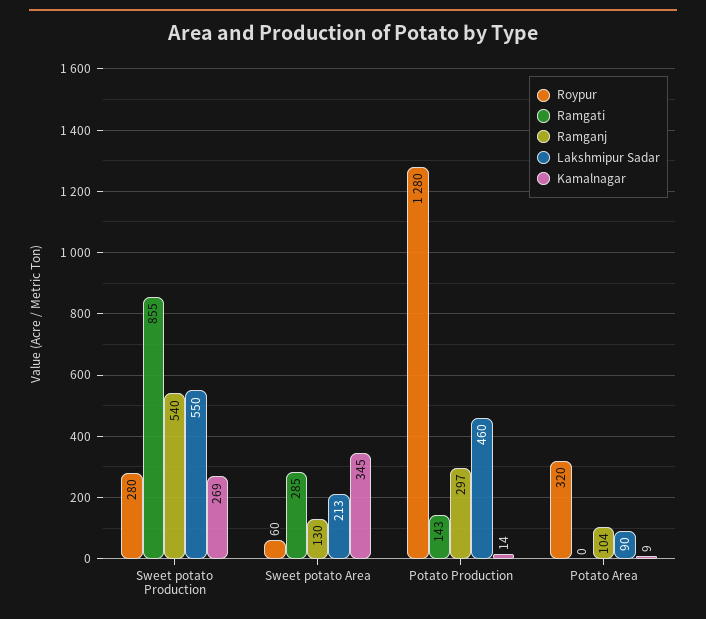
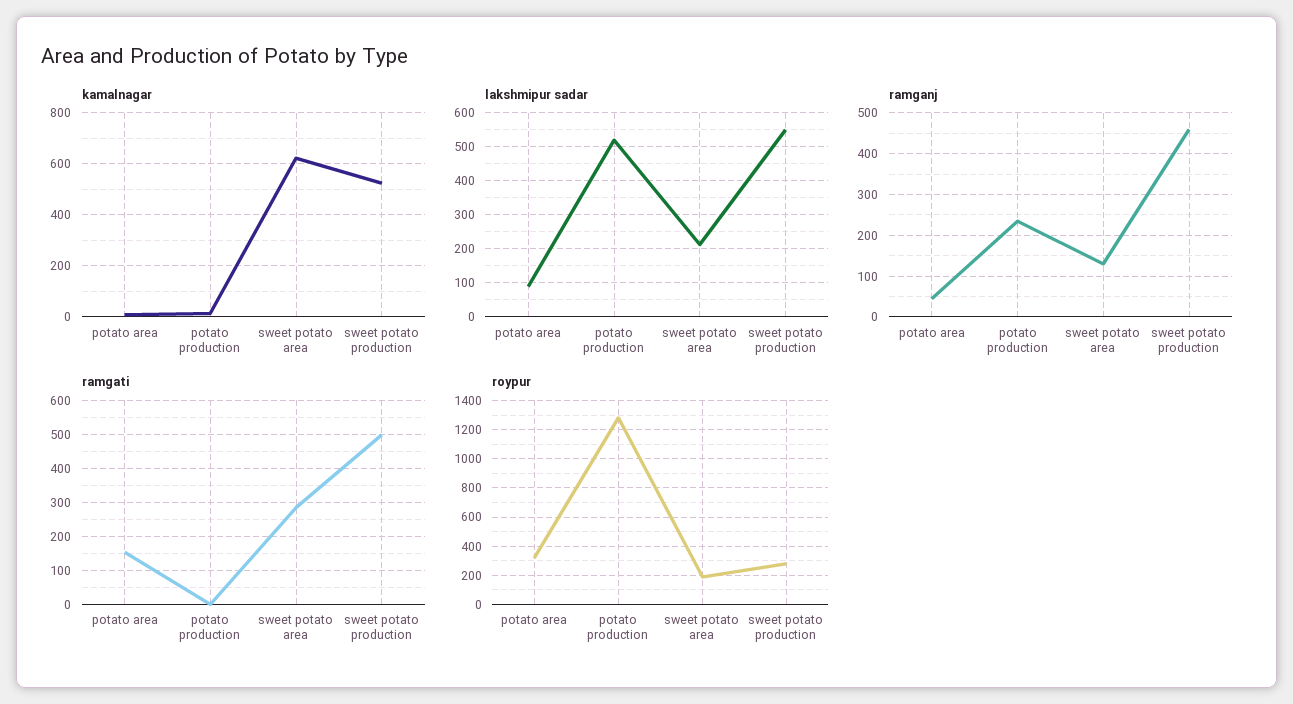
  {
    "Roypur": {
      "Sweet potato Production": 280,
-     "Sweet potato Area": 60,
+     "Sweet potato Area": 200,
      "Potato Production": 1280,
      "Potato Area": 320
    },
    "Ramgati": {
-     "Sweet potato Production": 855,
+     "Sweet potato Production": 500,
      "Sweet potato Area": 285,
-     "Potato Production": 143,
+     "Potato Production": 0,
-     "Potato Area": 0
+     "Potato Area": 160
    },
    "Ramganj": {
-     "Sweet potato Production": 540,
+     "Sweet potato Production": 460,
      "Sweet potato Area": 130,
-     "Potato Production": 297,
+     "Potato Production": 240,
-     "Potato Area": 104
+     "Potato Area": 40
    },
    "Lakshmipur Sadar": {
      "Sweet potato Production": 550,
      "Sweet potato Area": 213,
-     "Potato Production": 460,
+     "Potato Production": 520,
      "Potato Area": 90
    },
    "Kamalnagar": {
-     "Sweet potato Production": 269,
+     "Sweet potato Production": 525,
-     "Sweet potato Area": 345,
+     "Sweet potato Area": 625,
      "Potato Production": 14,
      "Potato Area": 9
    }
  }

